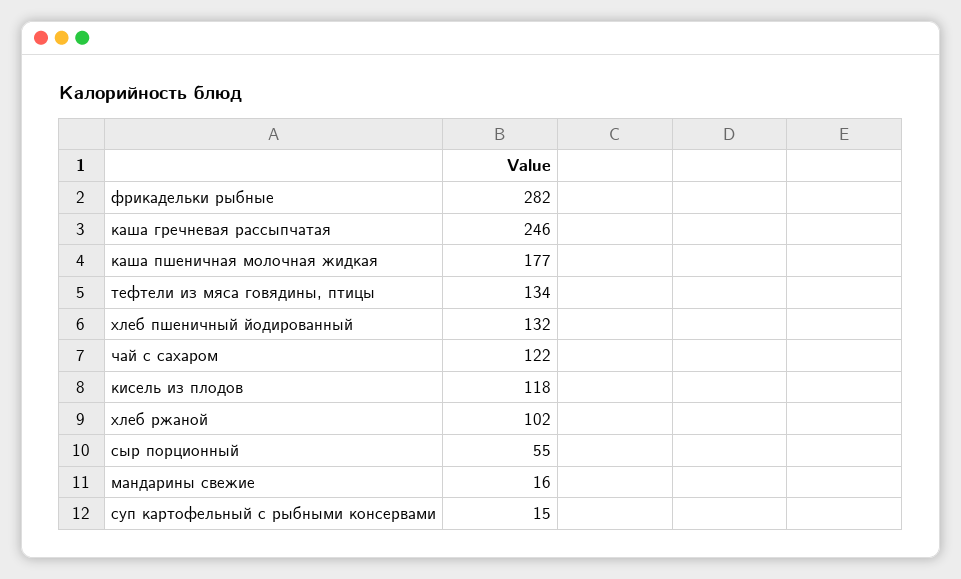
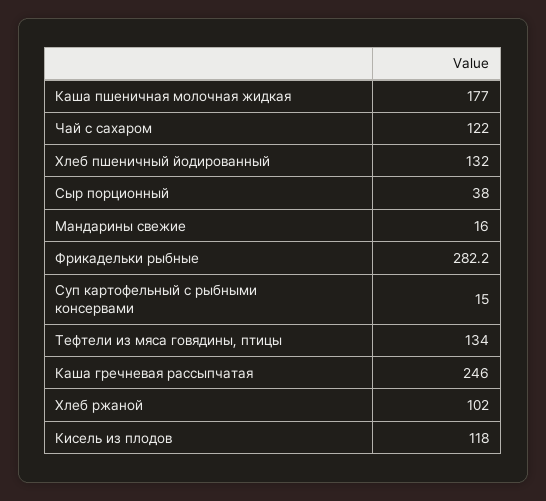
  {
    "фрикадельки рыбные": 282.2,
    "каша гречневая рассыпчатая": 246,
    "каша пшеничная молочная жидкая": 177,
    "тефтели из мяса говядины, птицы": 134,
    "хлеб пшеничный йодированный": 132,
    "чай с сахаром": 122,
    "кисель из плодов": 118,
    "хлеб ржаной": 102,
-   "сыр порционный": 55,
+   "сыр порционный": 38,
    "мандарины свежие": 16,
    "суп картофельный с рыбными консервами": 15
  }

